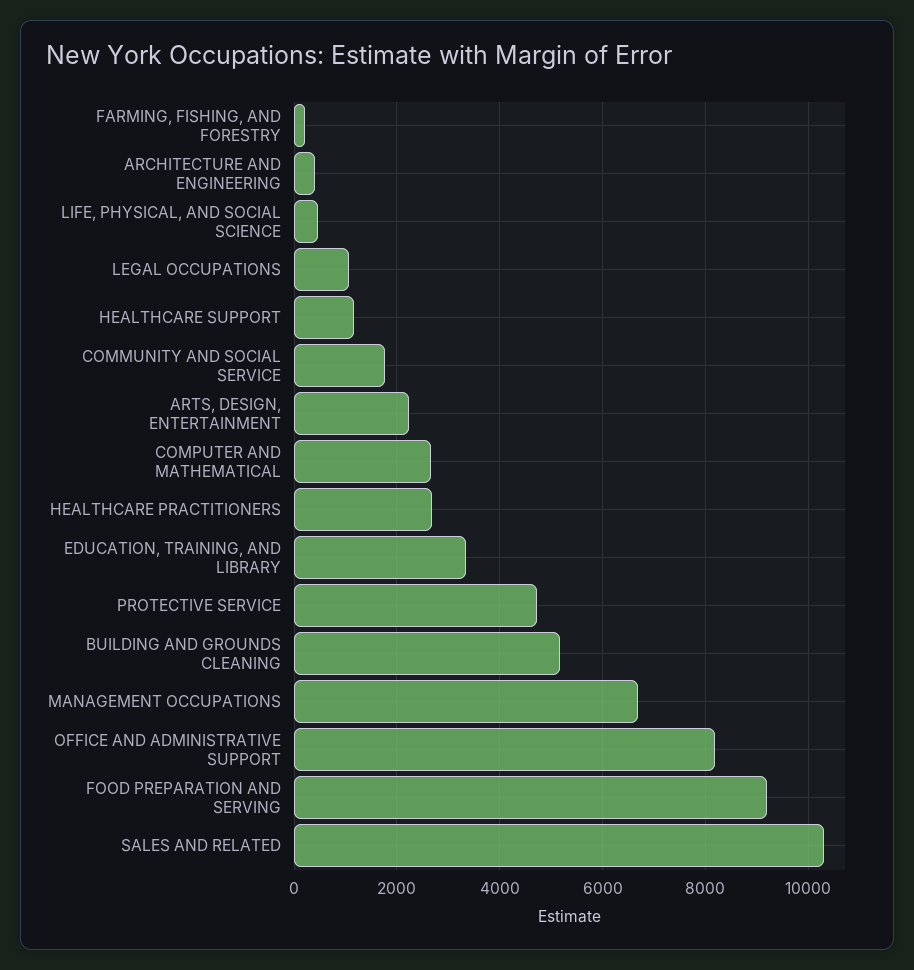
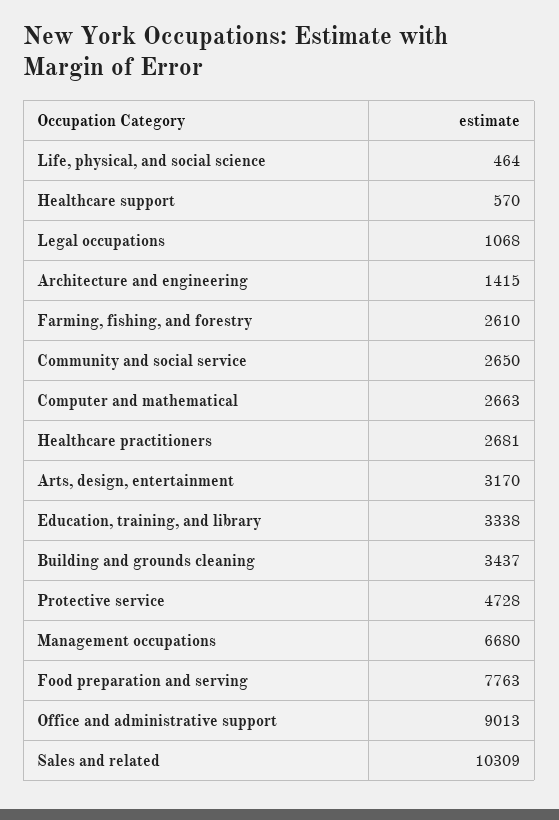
  {
-   "FARMING, FISHING, AND FORESTRY": 200,
+   "FARMING, FISHING, AND FORESTRY": 2610,
-   "ARCHITECTURE AND ENGINEERING": 400,
+   "ARCHITECTURE AND ENGINEERING": 1415,
    "LIFE, PHYSICAL, AND SOCIAL SCIENCE": 464,
    "LEGAL OCCUPATIONS": 1068,
-   "HEALTHCARE SUPPORT": 1200,
+   "HEALTHCARE SUPPORT": 570,
-   "COMMUNITY AND SOCIAL SERVICE": 1800,
+   "COMMUNITY AND SOCIAL SERVICE": 2650,
-   "ARTS, DESIGN, ENTERTAINMENT": 2200,
+   "ARTS, DESIGN, ENTERTAINMENT": 3170,
    "COMPUTER AND MATHEMATICAL": 2663,
    "HEALTHCARE PRACTITIONERS": 2681,
    "EDUCATION, TRAINING, AND LIBRARY": 3338,
    "PROTECTIVE SERVICE": 4728,
-   "BUILDING AND GROUNDS CLEANING": 5200,
+   "BUILDING AND GROUNDS CLEANING": 3437,
    "MANAGEMENT OCCUPATIONS": 6680,
-   "OFFICE AND ADMINISTRATIVE SUPPORT": 8200,
+   "OFFICE AND ADMINISTRATIVE SUPPORT": 9013,
-   "FOOD PREPARATION AND SERVING": 9200,
+   "FOOD PREPARATION AND SERVING": 7763,
    "SALES AND RELATED": 10309
  }

